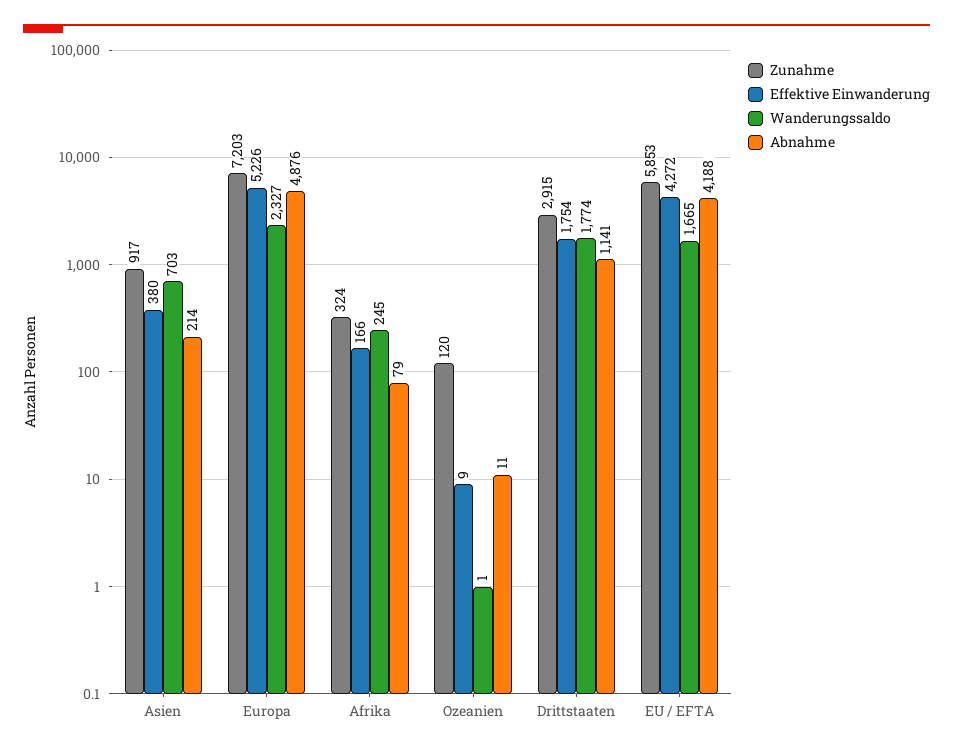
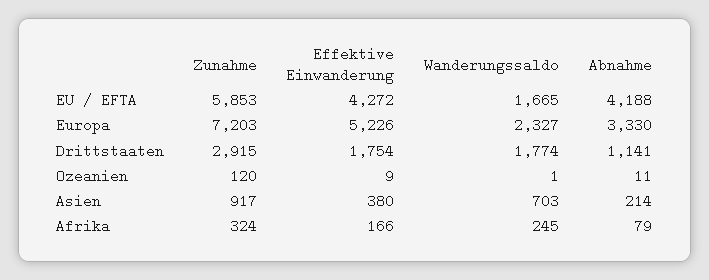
  {
    "Zunahme": {
      "Asien": 917,
      "Europa": 7203,
      "Afrika": 324,
      "Ozeanien": 120,
      "Drittstaaten": 2915,
      "EU / EFTA": 5853
    },
    "Effektive Einwanderung": {
      "Asien": 380,
      "Europa": 5226,
      "Afrika": 166,
      "Ozeanien": 9,
      "Drittstaaten": 1754,
      "EU / EFTA": 4272
    },
    "Wanderungssaldo": {
      "Asien": 703,
      "Europa": 2327,
      "Afrika": 245,
      "Ozeanien": 1,
      "Drittstaaten": 1774,
      "EU / EFTA": 1665
    },
    "Abnahme": {
      "Asien": 214,
-     "Europa": 4876,
+     "Europa": 3330,
      "Afrika": 79,
      "Ozeanien": 11,
      "Drittstaaten": 1141,
      "EU / EFTA": 4188
    }
  }

